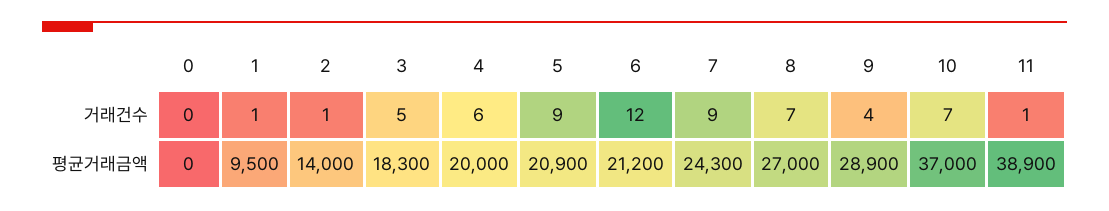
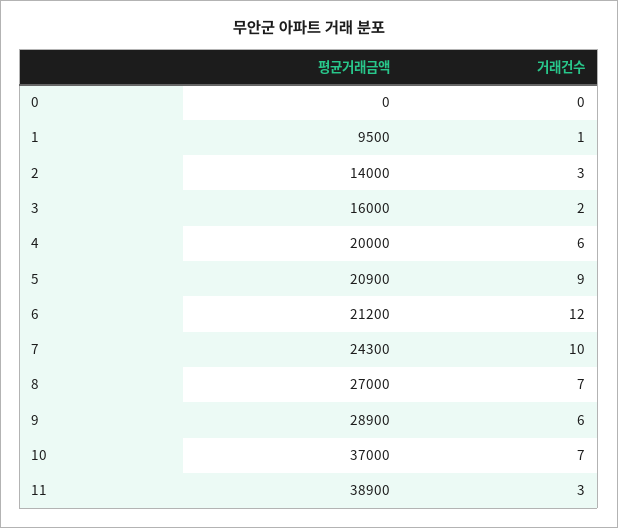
  {
    "0": {
      "거래건수": 0,
      "평균거래금액": 0
    },
    "1": {
      "거래건수": 1,
      "평균거래금액": 9500
    },
    "2": {
-     "거래건수": 1,
+     "거래건수": 3,
      "평균거래금액": 14000
    },
    "3": {
-     "거래건수": 5,
+     "거래건수": 2,
-     "평균거래금액": 18300
+     "평균거래금액": 16000
    },
    "4": {
      "거래건수": 6,
      "평균거래금액": 20000
    },
    "5": {
      "거래건수": 9,
      "평균거래금액": 20900
    },
    "6": {
      "거래건수": 12,
      "평균거래금액": 21200
    },
    "7": {
-     "거래건수": 9,
+     "거래건수": 10,
      "평균거래금액": 24300
    },
    "8": {
      "거래건수": 7,
      "평균거래금액": 27000
    },
    "9": {
-     "거래건수": 4,
+     "거래건수": 6,
      "평균거래금액": 28900
    },
    "10": {
      "거래건수": 7,
      "평균거래금액": 37000
    },
    "11": {
-     "거래건수": 1,
+     "거래건수": 3,
      "평균거래금액": 38900
    }
  }

